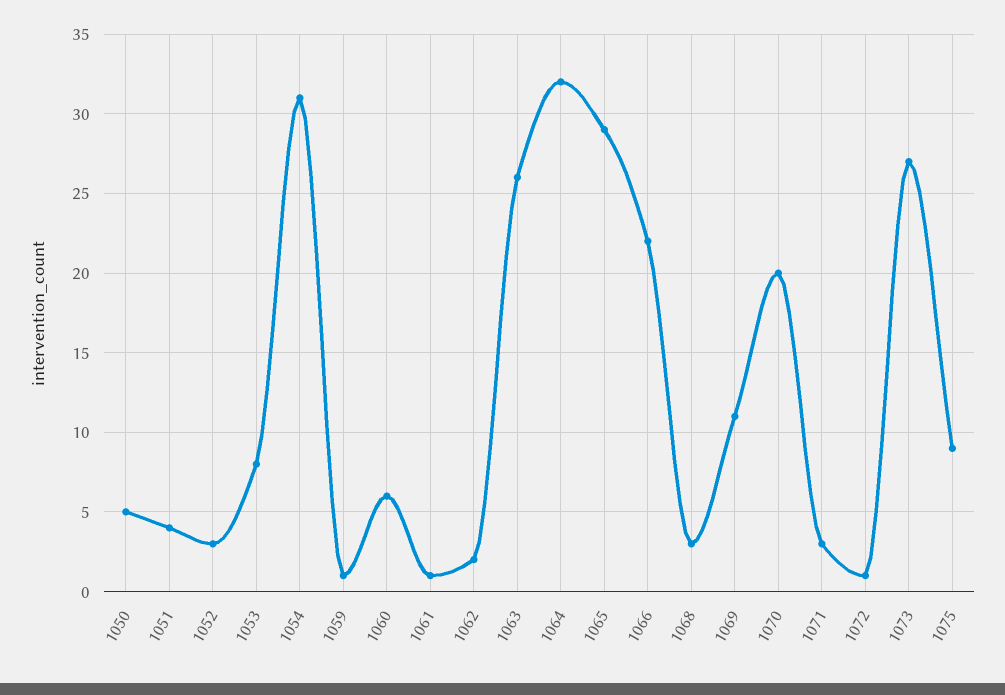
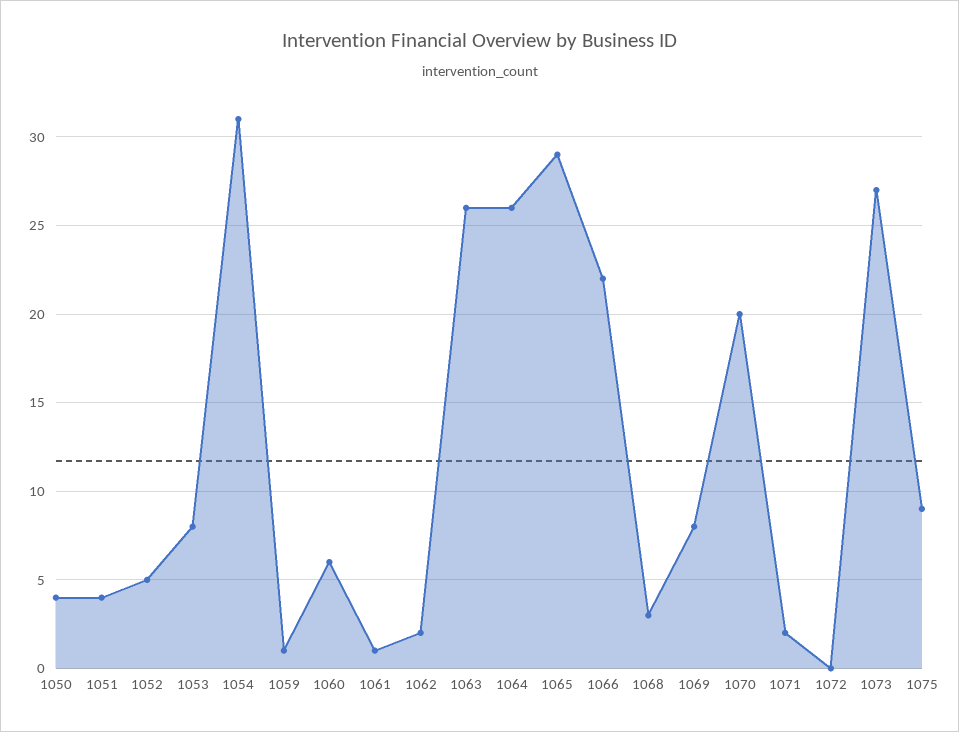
  {
-   "1050": 5,
+   "1050": 4,
    "1051": 4,
-   "1052": 3,
+   "1052": 5,
    "1053": 8,
    "1054": 31,
    "1059": 1,
    "1060": 6,
    "1061": 1,
    "1062": 2,
    "1063": 26,
-   "1064": 32,
+   "1064": 26,
    "1065": 29,
    "1066": 22,
    "1068": 3,
-   "1069": 11,
+   "1069": 8,
    "1070": 20,
-   "1071": 3,
+   "1071": 2,
-   "1072": 1,
+   "1072": 0,
    "1073": 27,
    "1075": 9
  }

